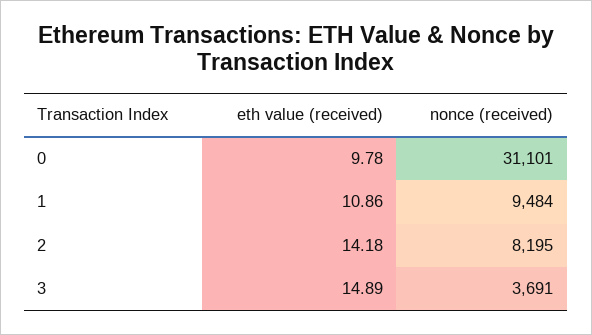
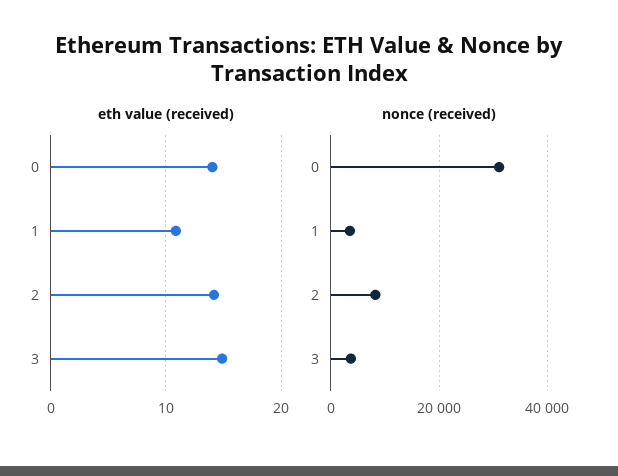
  {
    "eth value (received)": {
-     "0": 9.78,
+     "0": 14,
      "1": 10.86,
      "2": 14.18,
      "3": 14.89
    },
    "nonce (received)": {
      "0": 31101,
-     "1": 9484,
+     "1": 4000,
      "2": 8195,
      "3": 3691
    }
  }

